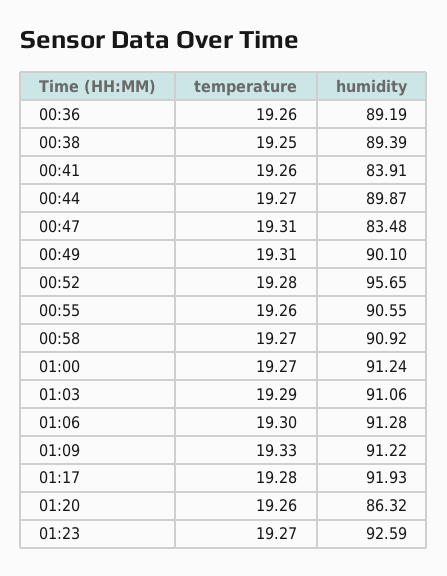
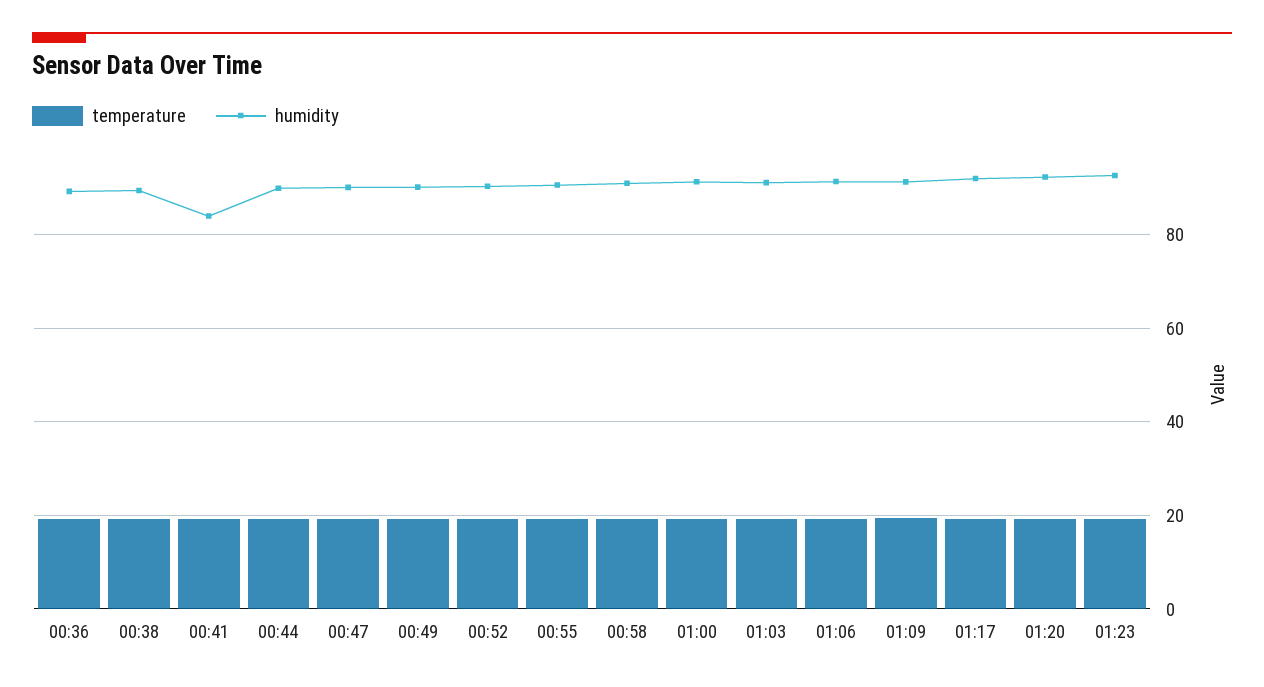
  {
    "temperature": {
      "00:36": 19.26,
      "00:38": 19.25,
      "00:41": 19.26,
      "00:44": 19.27,
      "00:47": 19.31,
      "00:49": 19.31,
      "00:52": 19.28,
      "00:55": 19.26,
      "00:58": 19.27,
      "01:00": 19.27,
      "01:03": 19.29,
      "01:06": 19.3,
      "01:09": 19.33,
      "01:17": 19.28,
      "01:20": 19.26,
      "01:23": 19.27
    },
    "humidity": {
      "00:36": 89.19,
      "00:38": 89.39,
      "00:41": 83.91,
      "00:44": 89.87,
-     "00:47": 83.48,
+     "00:47": 90,
      "00:49": 90.1,
-     "00:52": 95.65,
+     "00:52": 90,
      "00:55": 90.55,
      "00:58": 90.92,
      "01:00": 91.24,
      "01:03": 91.06,
      "01:06": 91.28,
      "01:09": 91.22,
      "01:17": 91.93,
-     "01:20": 86.32,
+     "01:20": 92,
      "01:23": 92.59
    }
  }

